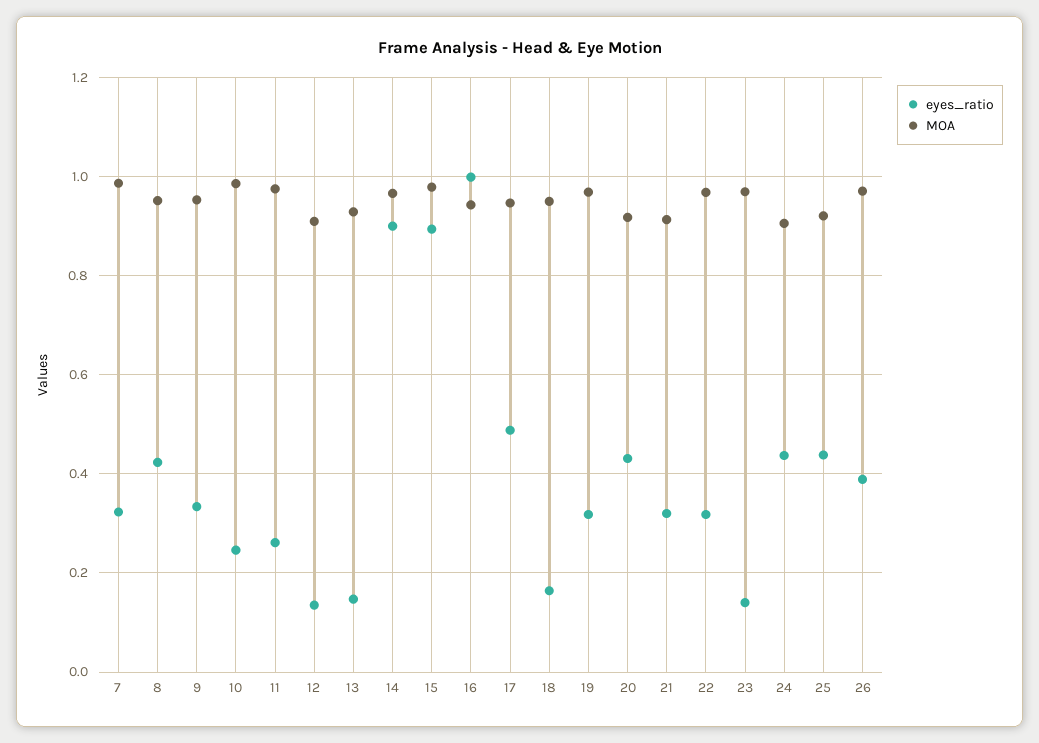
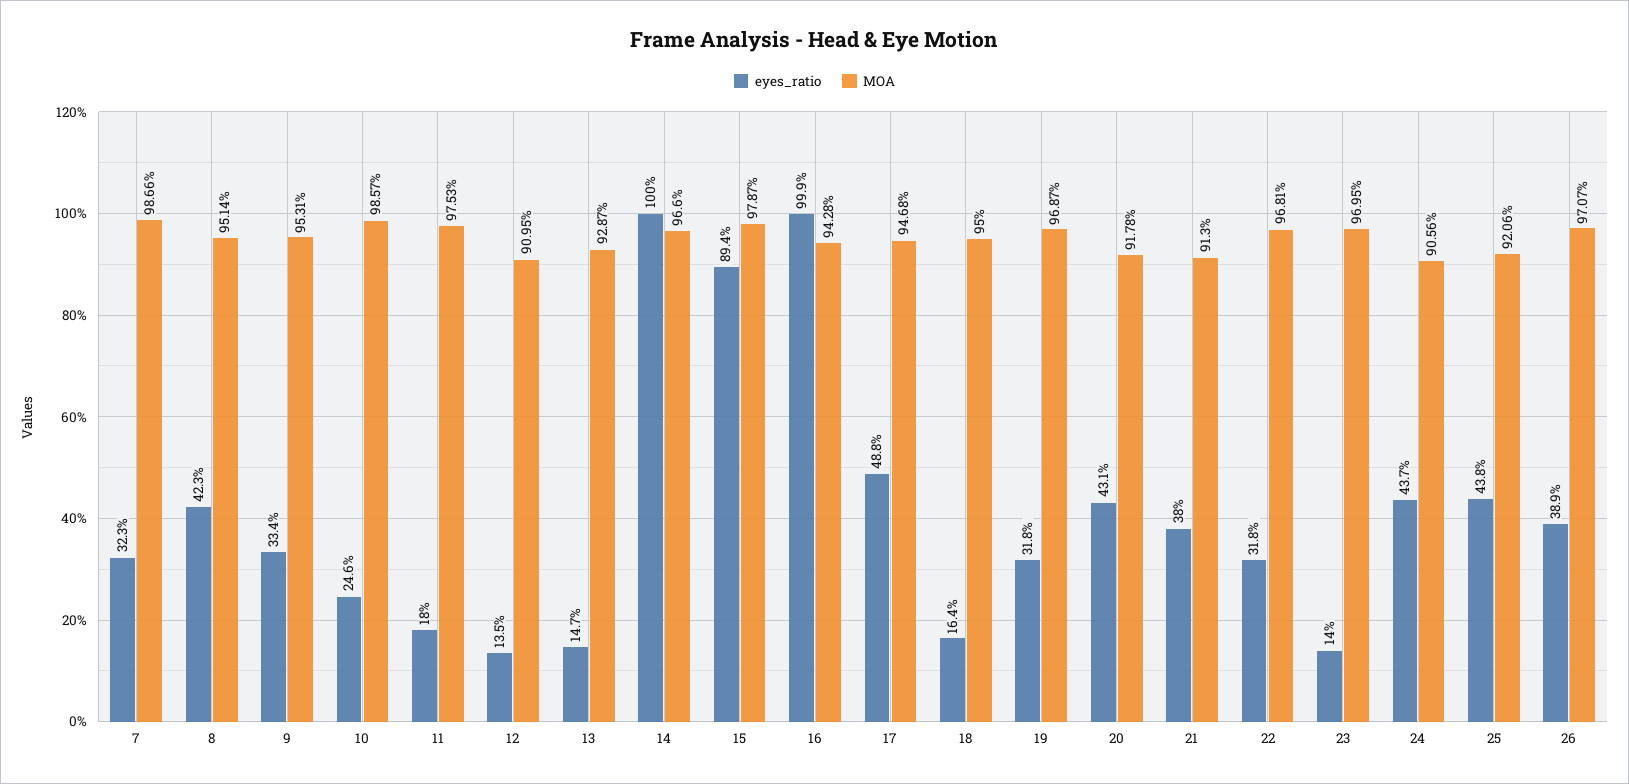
  {
    "eyes_ratio": {
      "7": 0.323,
      "8": 0.423,
      "9": 0.334,
      "10": 0.246,
-     "11": 0.26,
+     "11": 0.18,
      "12": 0.135,
      "13": 0.147,
-     "14": 0.9,
+     "14": 1,
      "15": 0.894,
      "16": 0.999,
      "17": 0.488,
      "18": 0.164,
      "19": 0.318,
      "20": 0.431,
-     "21": 0.32,
+     "21": 0.38,
      "22": 0.318,
      "23": 0.14,
      "24": 0.437,
      "25": 0.438,
      "26": 0.389
    },
    "MOA": {
      "7": 0.9866,
      "8": 0.9514,
      "9": 0.9531,
      "10": 0.9857,
      "11": 0.9753,
      "12": 0.9095,
      "13": 0.9287,
      "14": 0.966,
      "15": 0.9787,
      "16": 0.9428,
      "17": 0.9468,
      "18": 0.95,
      "19": 0.9687,
      "20": 0.9178,
      "21": 0.913,
      "22": 0.9681,
      "23": 0.9695,
      "24": 0.9056,
      "25": 0.9206,
      "26": 0.9707
    }
  }

